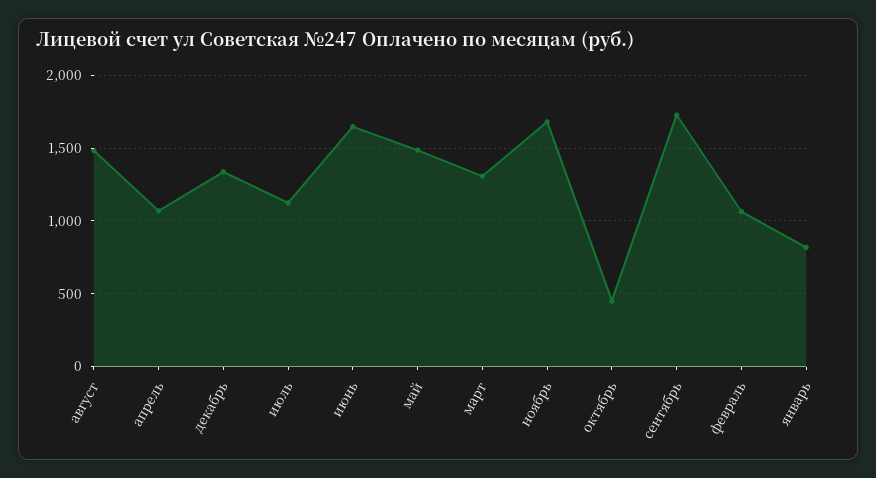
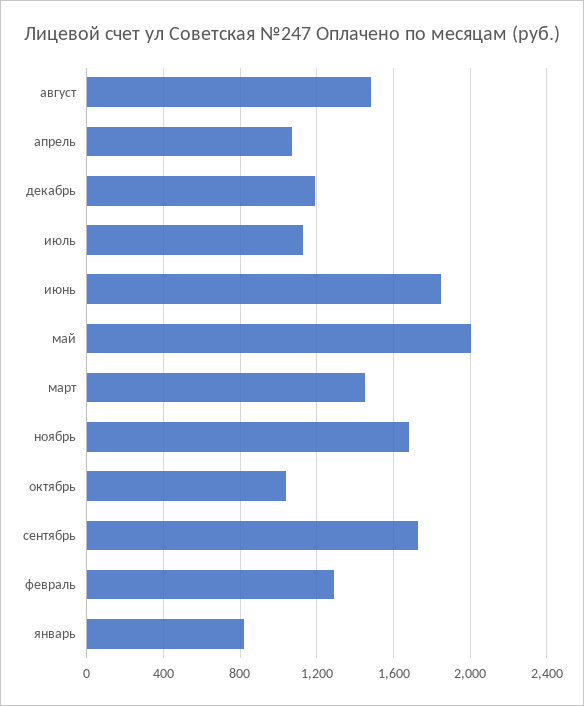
  {
    "август": 1500,
    "апрель": 1050,
-   "декабрь": 1350,
+   "декабрь": 1200,
    "июль": 1100,
-   "июнь": 1650,
+   "июнь": 1850,
-   "май": 1500,
+   "май": 2000,
-   "март": 1300,
+   "март": 1450,
    "ноябрь": 1700,
-   "октябрь": 450,
+   "октябрь": 1050,
    "сентябрь": 1750,
-   "февраль": 1050,
+   "февраль": 1300,
    "январь": 800
  }

